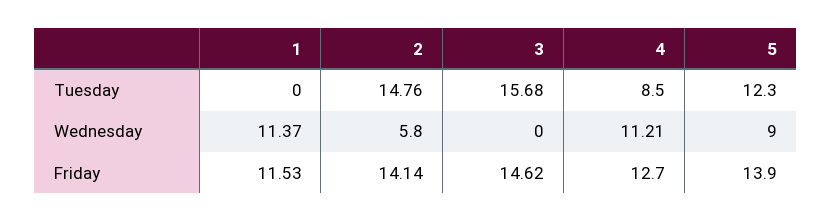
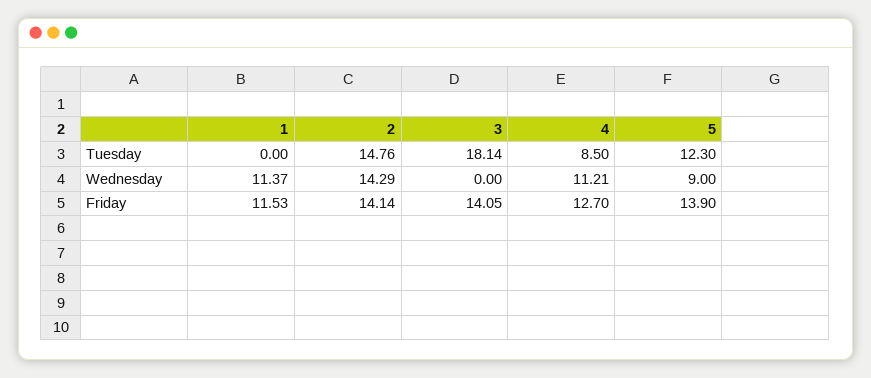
  {
    "1": {
      "Tuesday": 0,
      "Wednesday": 11.37,
      "Friday": 11.53
    },
    "2": {
      "Tuesday": 14.76,
-     "Wednesday": 5.8,
+     "Wednesday": 14.29,
      "Friday": 14.14
    },
    "3": {
-     "Tuesday": 15.68,
+     "Tuesday": 18.14,
      "Wednesday": 0,
-     "Friday": 14.62
+     "Friday": 14.05
    },
    "4": {
      "Tuesday": 8.5,
      "Wednesday": 11.21,
      "Friday": 12.7
    },
    "5": {
      "Tuesday": 12.3,
      "Wednesday": 9,
      "Friday": 13.9
    }
  }

